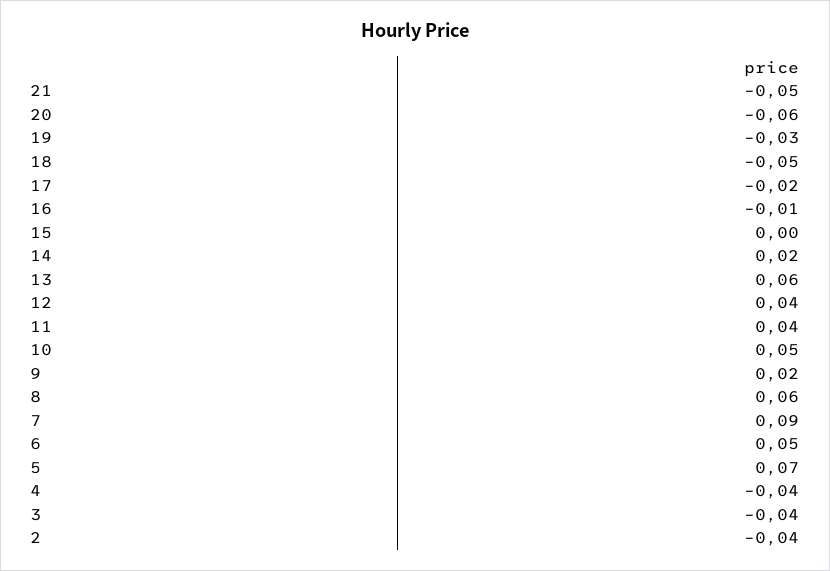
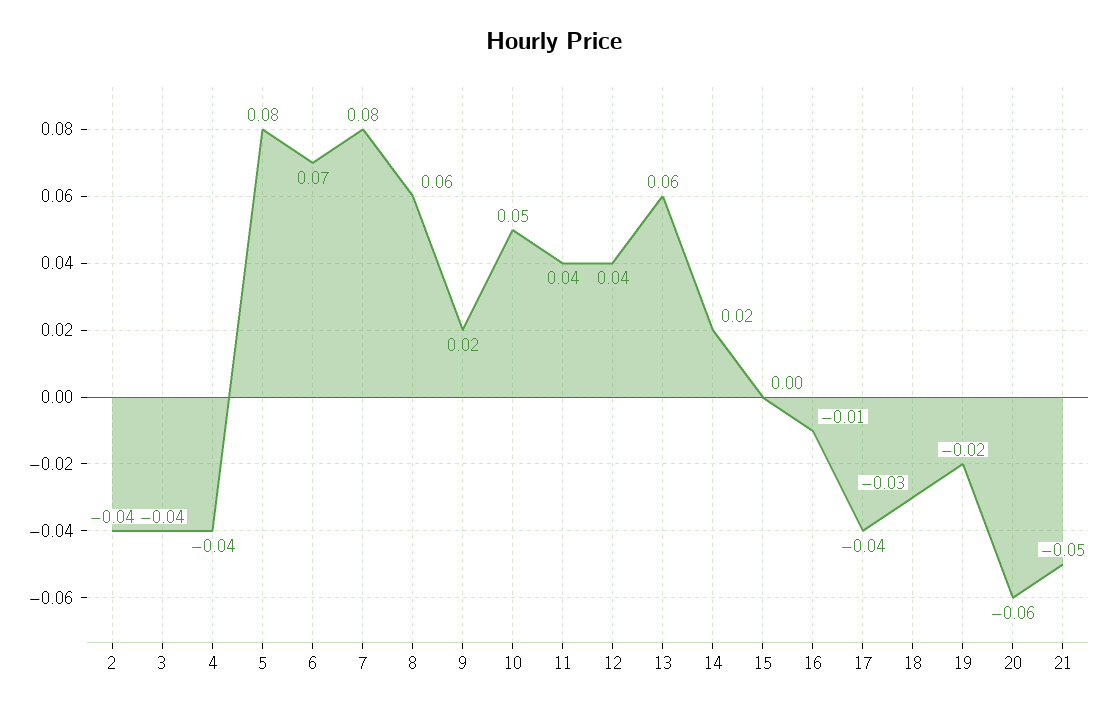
  {
    "21": -0.05,
    "20": -0.06,
-   "19": -0.03,
+   "19": -0.02,
-   "18": -0.05,
+   "18": -0.03,
-   "17": -0.02,
+   "17": -0.04,
    "16": -0.01,
    "15": 0,
    "14": 0.02,
    "13": 0.06,
    "12": 0.04,
    "11": 0.04,
    "10": 0.05,
    "9": 0.02,
    "8": 0.06,
-   "7": 0.09,
+   "7": 0.08,
-   "6": 0.05,
+   "6": 0.07,
-   "5": 0.07,
+   "5": 0.08,
    "4": -0.04,
    "3": -0.04,
    "2": -0.04
  }

